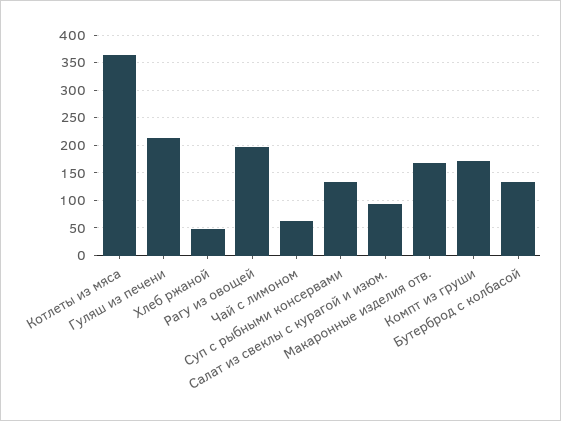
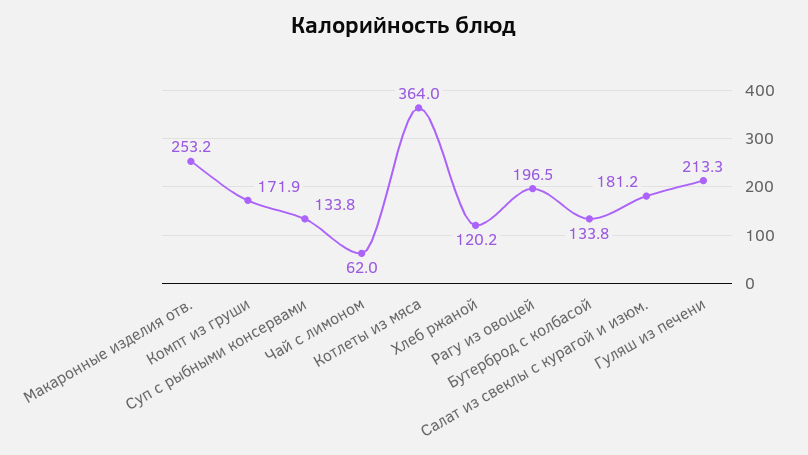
  {
    "Котлеты из мяса": 364,
    "Гуляш из печени": 213.3,
-   "Хлеб ржаной": 50,
+   "Хлеб ржаной": 120.2,
    "Рагу из овощей": 196.5,
    "Чай с лимоном": 62,
    "Суп с рыбными консервами": 133.8,
-   "Салат из свеклы с курагой и изюм.": 100,
+   "Салат из свеклы с курагой и изюм.": 181.2,
-   "Макаронные изделия отв.": 175,
+   "Макаронные изделия отв.": 253.2,
    "Компт из груши": 171.9,
    "Бутерброд с колбасой": 133.8
  }

